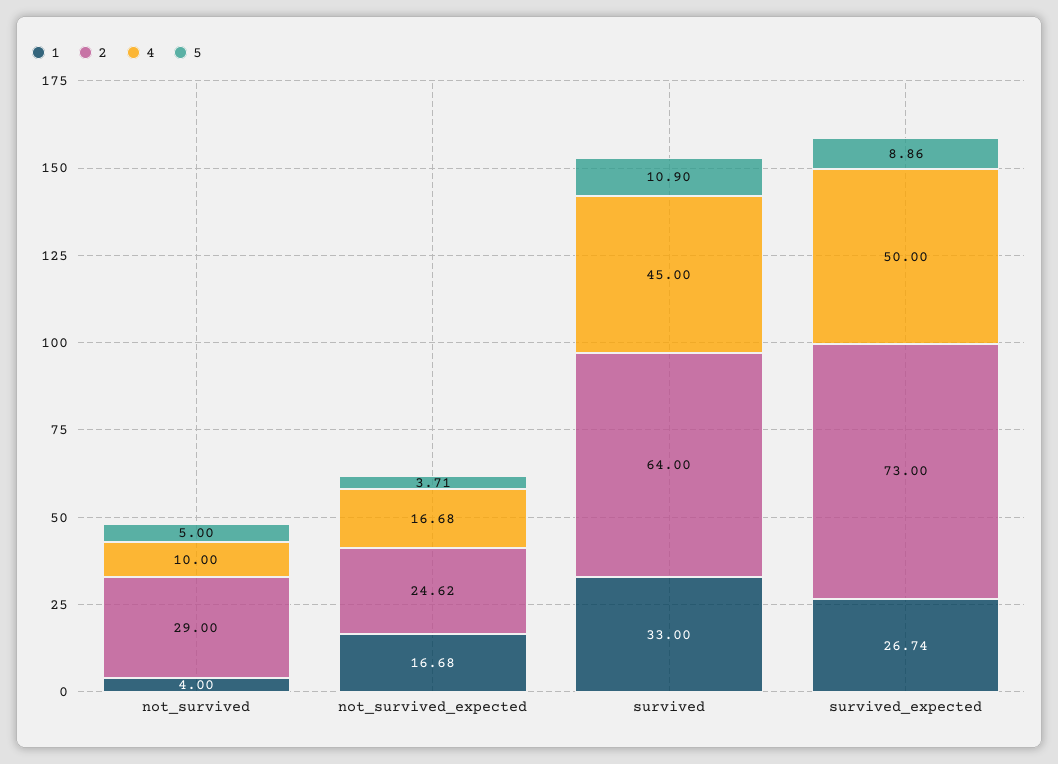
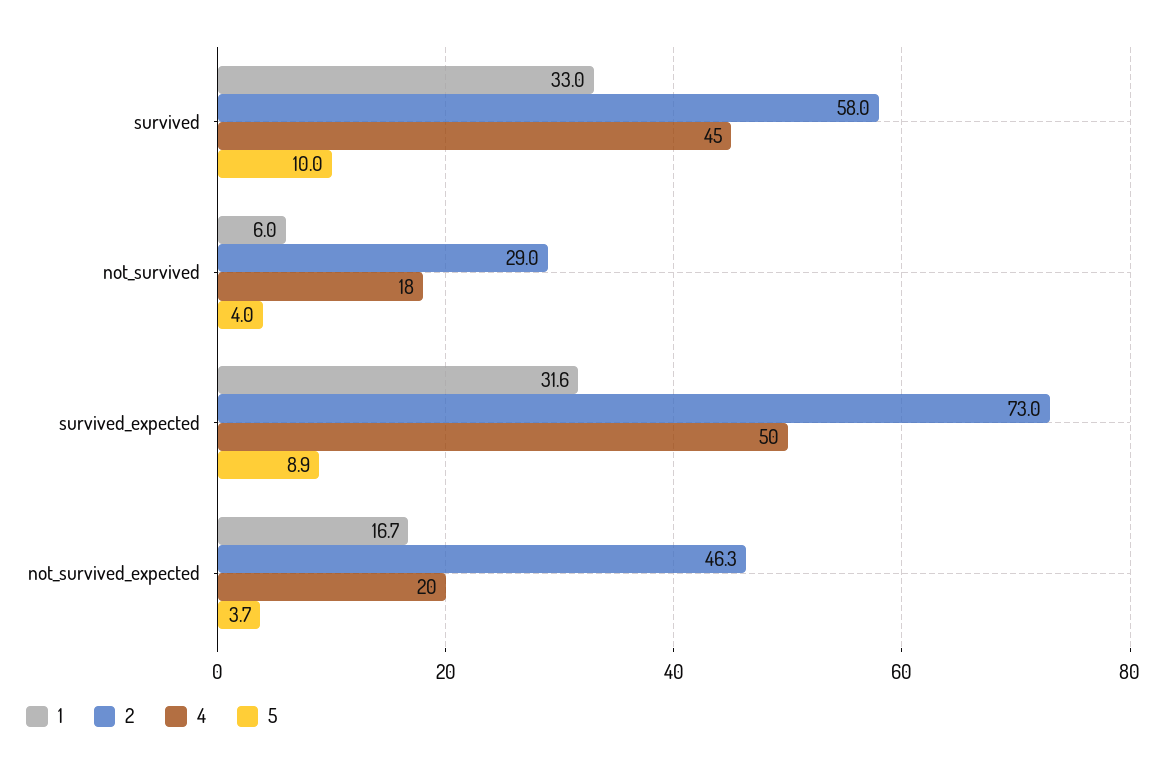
  {
    "1": {
-     "not_survived": 4,
+     "not_survived": 6,
      "not_survived_expected": 16.68,
      "survived": 33,
-     "survived_expected": 26.74
+     "survived_expected": 31.6
    },
    "2": {
      "not_survived": 29,
-     "not_survived_expected": 24.62,
+     "not_survived_expected": 46.3,
-     "survived": 64,
+     "survived": 58,
      "survived_expected": 73
    },
    "4": {
-     "not_survived": 10,
+     "not_survived": 18,
-     "not_survived_expected": 16.68,
+     "not_survived_expected": 20,
      "survived": 45,
      "survived_expected": 50
    },
    "5": {
-     "not_survived": 5,
+     "not_survived": 4,
      "not_survived_expected": 3.71,
-     "survived": 10.9,
+     "survived": 10,
      "survived_expected": 8.86
    }
  }

